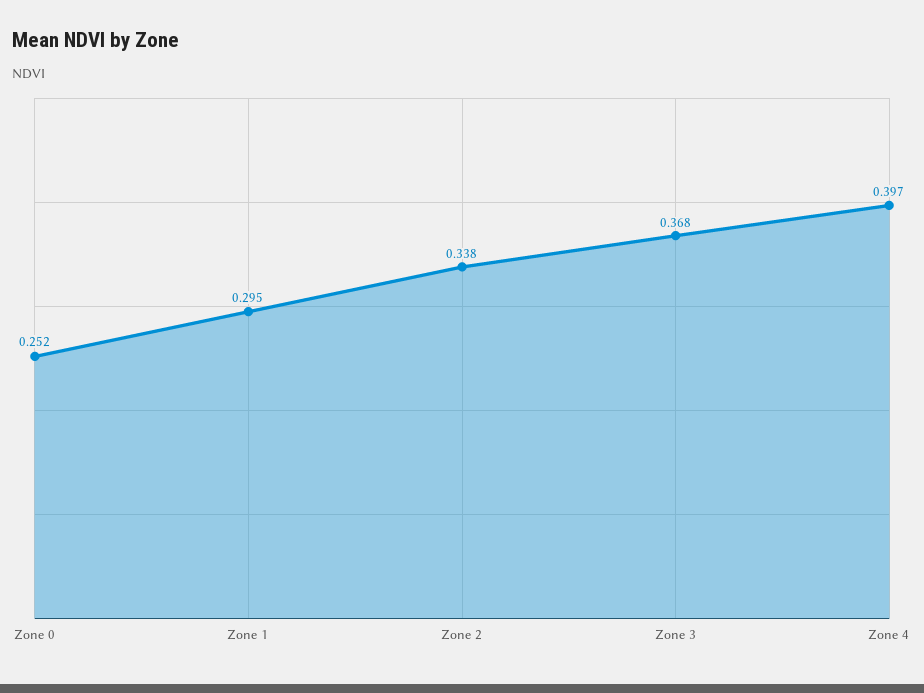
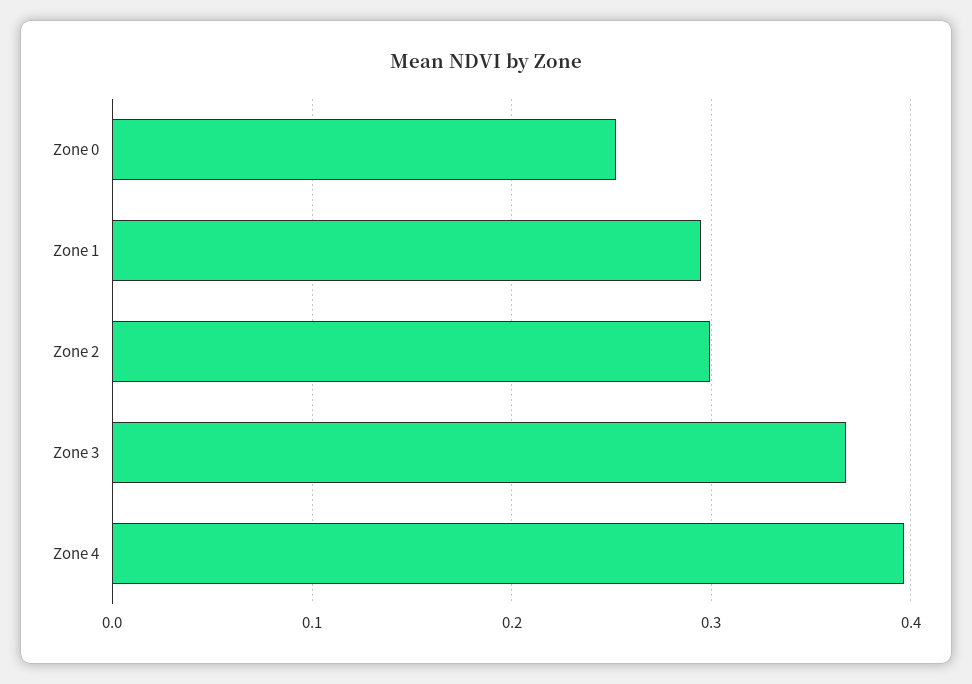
  {
    "Zone 0": 0.252,
    "Zone 1": 0.295,
-   "Zone 2": 0.338,
+   "Zone 2": 0.3,
    "Zone 3": 0.368,
    "Zone 4": 0.397
  }

